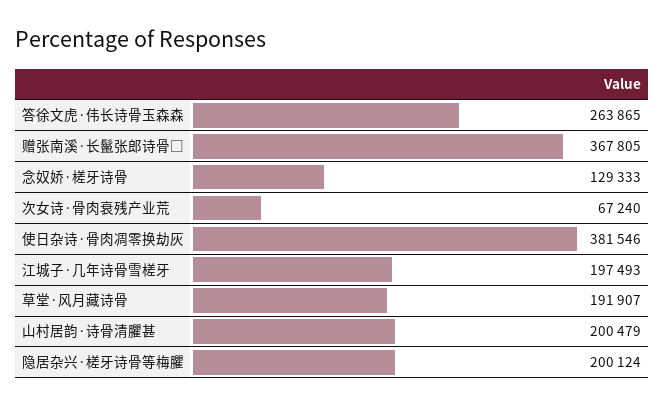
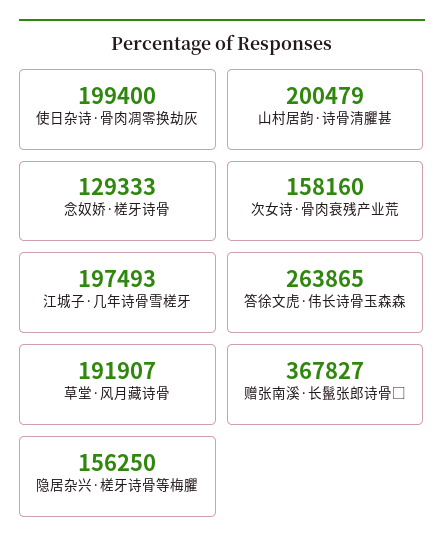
  {
    "答徐文虎·伟长诗骨玉森森": 263865,
-   "赠张南溪·长鬣张郎诗骨□": 367805,
+   "赠张南溪·长鬣张郎诗骨□": 367827,
    "念奴娇·槎牙诗骨": 129333,
-   "次女诗·骨肉衰残产业荒": 67240,
+   "次女诗·骨肉衰残产业荒": 158160,
-   "使日杂诗·骨肉凋零换劫灰": 381546,
+   "使日杂诗·骨肉凋零换劫灰": 199400,
    "江城子·几年诗骨雪槎牙": 197493,
    "草堂·风月藏诗骨": 191907,
    "山村居韵·诗骨清臞甚": 200479,
-   "隐居杂兴·槎牙诗骨等梅臞": 200124
+   "隐居杂兴·槎牙诗骨等梅臞": 156250
  }

